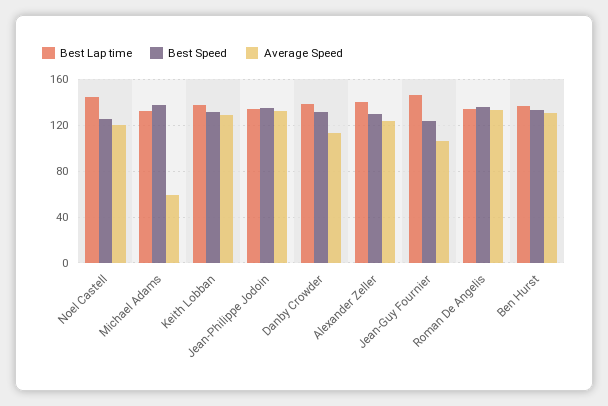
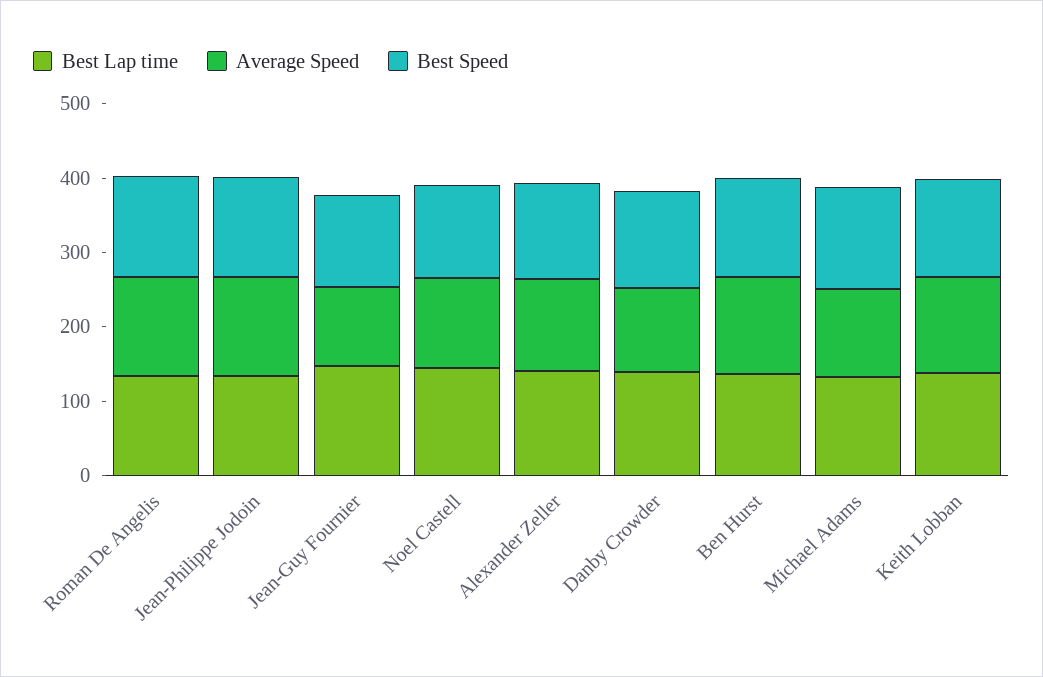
  {
    "Best Lap time": {
      "Noel Castell": 140,
      "Michael Adams": 130,
      "Keith Lobban": 140,
      "Jean-Philippe Jodoin": 130,
      "Danby Crowder": 140,
      "Alexander Zeller": 140,
      "Jean-Guy Fournier": 150,
      "Roman De Angelis": 130,
      "Ben Hurst": 140
    },
    "Best Speed": {
      "Noel Castell": 130,
      "Michael Adams": 140,
      "Keith Lobban": 130,
      "Jean-Philippe Jodoin": 140,
      "Danby Crowder": 130,
      "Alexander Zeller": 130,
      "Jean-Guy Fournier": 120,
      "Roman De Angelis": 140,
      "Ben Hurst": 130
    },
    "Average Speed": {
      "Noel Castell": 120,
-     "Michael Adams": 60,
+     "Michael Adams": 120,
      "Keith Lobban": 130,
      "Jean-Philippe Jodoin": 130,
      "Danby Crowder": 110,
      "Alexander Zeller": 120,
      "Jean-Guy Fournier": 110,
      "Roman De Angelis": 130,
      "Ben Hurst": 130
    }
  }

